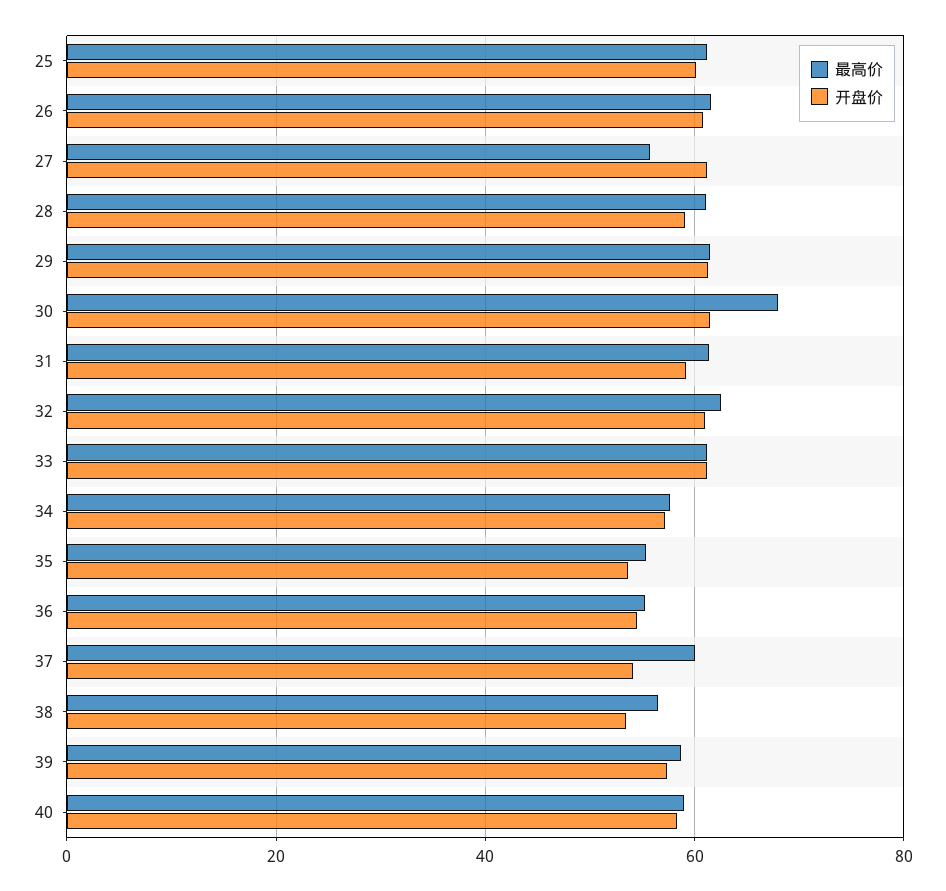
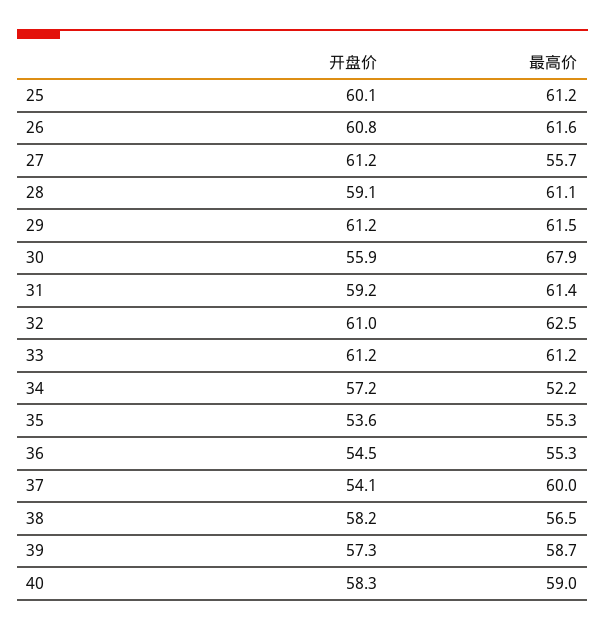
  {
    "最高价": {
      "25": 61.2,
      "26": 61.6,
      "27": 55.7,
      "28": 61.1,
      "29": 61.5,
      "30": 67.9,
      "31": 61.4,
      "32": 62.5,
      "33": 61.2,
-     "34": 58,
+     "34": 52.2,
      "35": 55.3,
      "36": 55.3,
      "37": 60,
      "38": 56.5,
      "39": 58.7,
      "40": 59
    },
    "开盘价": {
      "25": 60.1,
      "26": 60.8,
      "27": 61.2,
      "28": 59.1,
      "29": 61.2,
-     "30": 62,
+     "30": 55.9,
      "31": 59.2,
      "32": 61,
      "33": 61.2,
      "34": 57.2,
      "35": 53.6,
      "36": 54.5,
      "37": 54.1,
-     "38": 54,
+     "38": 58.2,
      "39": 57.3,
      "40": 58.3
    }
  }

